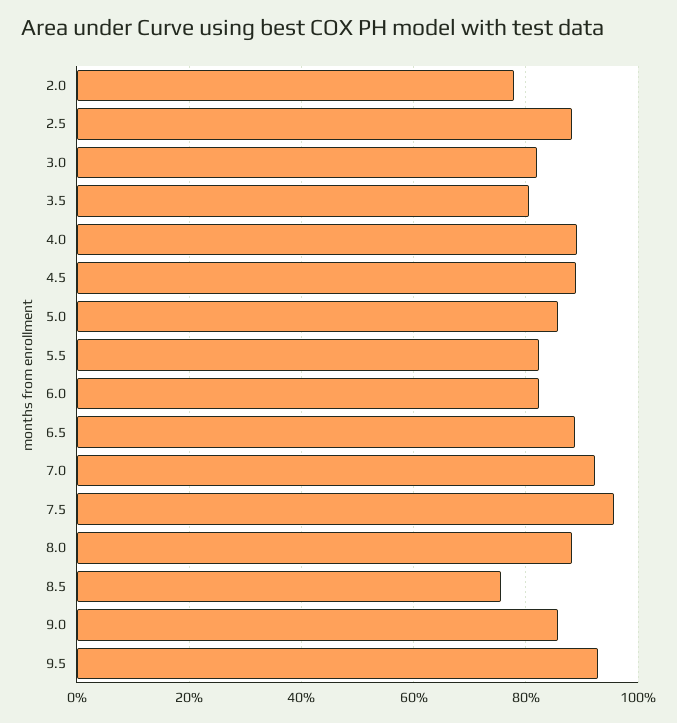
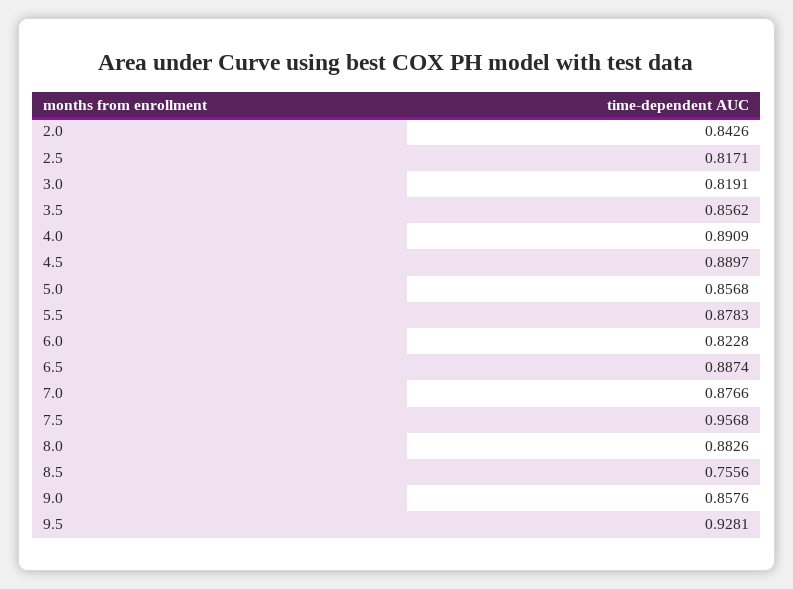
  {
-   "2.0": 0.78,
+   "2.0": 0.8426,
-   "2.5": 0.88,
+   "2.5": 0.8171,
    "3.0": 0.8191,
-   "3.5": 0.8,
+   "3.5": 0.8562,
    "4.0": 0.8909,
    "4.5": 0.8897,
    "5.0": 0.8568,
-   "5.5": 0.82,
+   "5.5": 0.8783,
    "6.0": 0.8228,
    "6.5": 0.8874,
-   "7.0": 0.92,
+   "7.0": 0.8766,
    "7.5": 0.9568,
    "8.0": 0.8826,
    "8.5": 0.7556,
    "9.0": 0.8576,
    "9.5": 0.9281
  }

